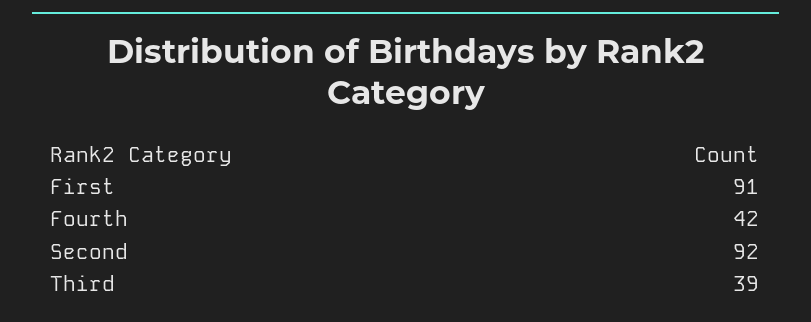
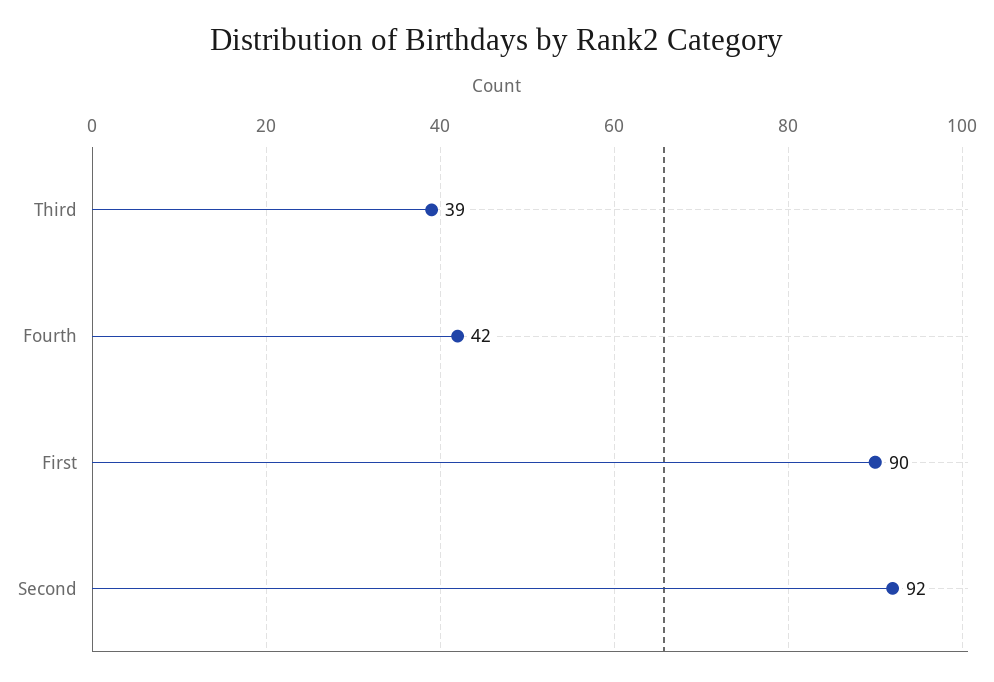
  {
-   "First": 91,
+   "First": 90,
    "Fourth": 42,
    "Second": 92,
    "Third": 39
  }

